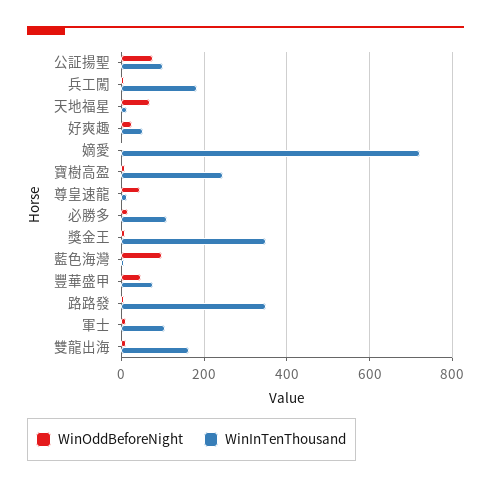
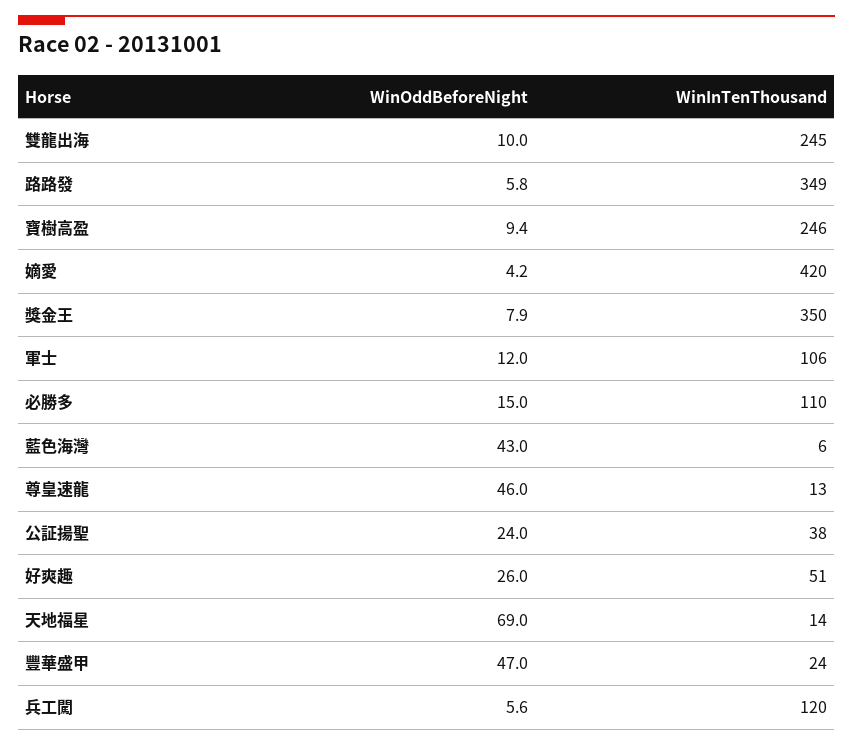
  {
    "WinOddBeforeNight": {
-     "公証揚聖": 80,
+     "公証揚聖": 24,
      "兵工闖": 5.6,
      "天地福星": 69,
      "好爽趣": 26,
      "嫡愛": 4.2,
      "寶樹高盈": 9.4,
      "尊皇速龍": 46,
      "必勝多": 15,
      "獎金王": 7.9,
-     "藍色海灣": 100,
+     "藍色海灣": 43,
      "豐華盛甲": 47,
      "路路發": 5.8,
      "軍士": 12,
      "雙龍出海": 10
    },
    "WinInTenThousand": {
-     "公証揚聖": 100,
+     "公証揚聖": 38,
-     "兵工闖": 180,
+     "兵工闖": 120,
      "天地福星": 14,
      "好爽趣": 51,
-     "嫡愛": 720,
+     "嫡愛": 420,
      "寶樹高盈": 246,
      "尊皇速龍": 13,
      "必勝多": 110,
      "獎金王": 350,
      "藍色海灣": 6,
-     "豐華盛甲": 80,
+     "豐華盛甲": 24,
      "路路發": 349,
      "軍士": 106,
-     "雙龍出海": 160
+     "雙龍出海": 245
    }
  }

